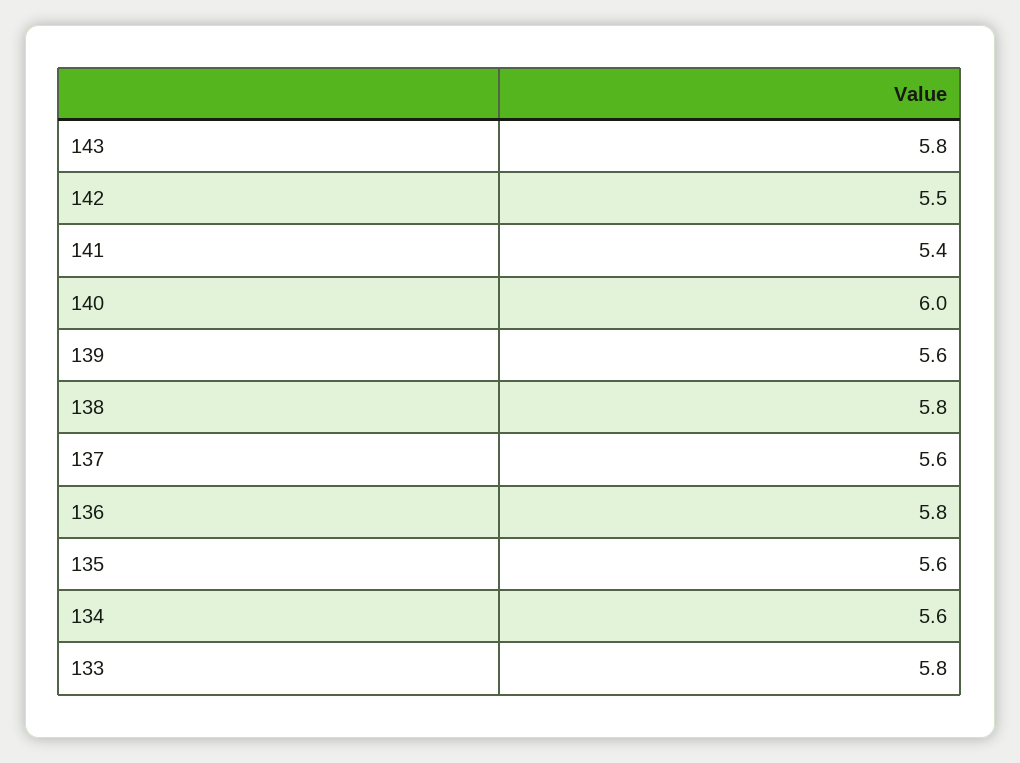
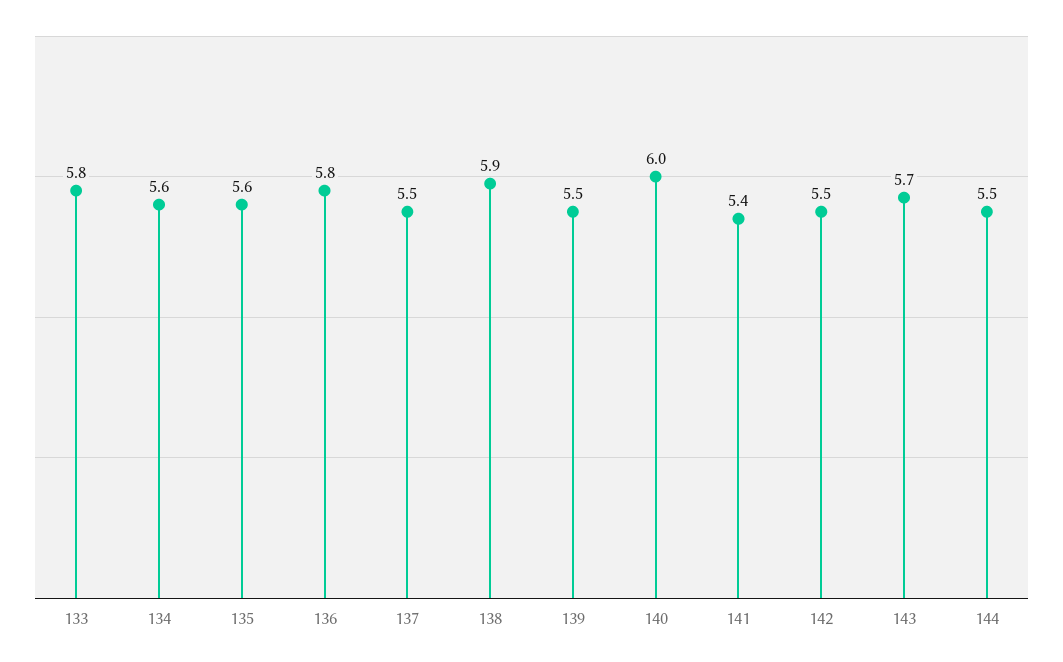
  {
-   "143": 5.8,
+   "143": 5.7,
    "142": 5.5,
    "141": 5.4,
    "140": 6,
-   "139": 5.6,
+   "139": 5.5,
-   "138": 5.8,
+   "138": 5.9,
-   "137": 5.6,
+   "137": 5.5,
    "136": 5.8,
    "135": 5.6,
    "134": 5.6,
-   "133": 5.8
+   "133": 5.8,
+   "144": 5.5
  }

